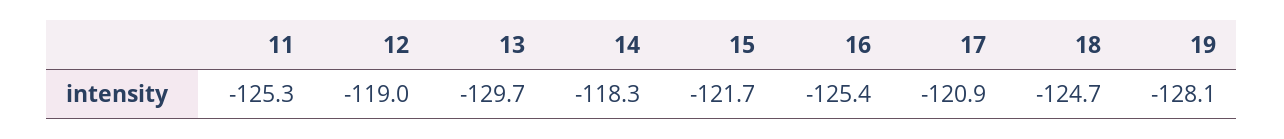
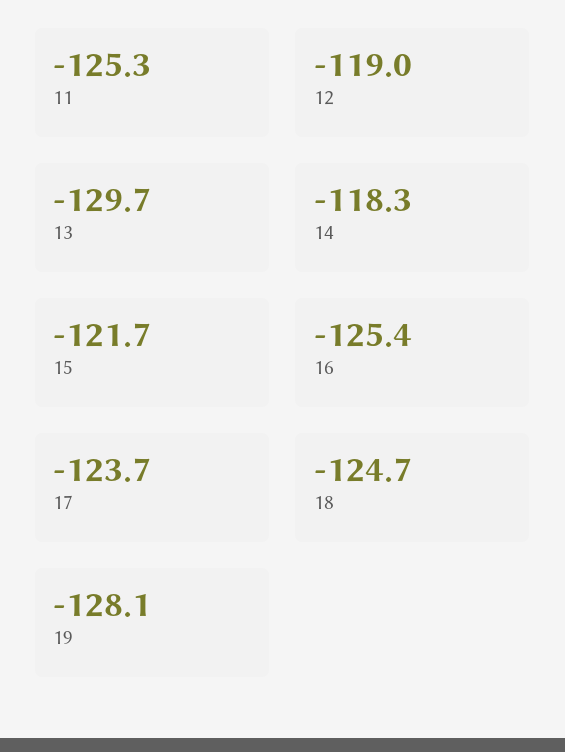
  {
    "11": -125.3,
    "12": -119,
    "13": -129.7,
    "14": -118.3,
    "15": -121.7,
    "16": -125.4,
-   "17": -120.9,
+   "17": -123.7,
    "18": -124.7,
    "19": -128.1
  }

